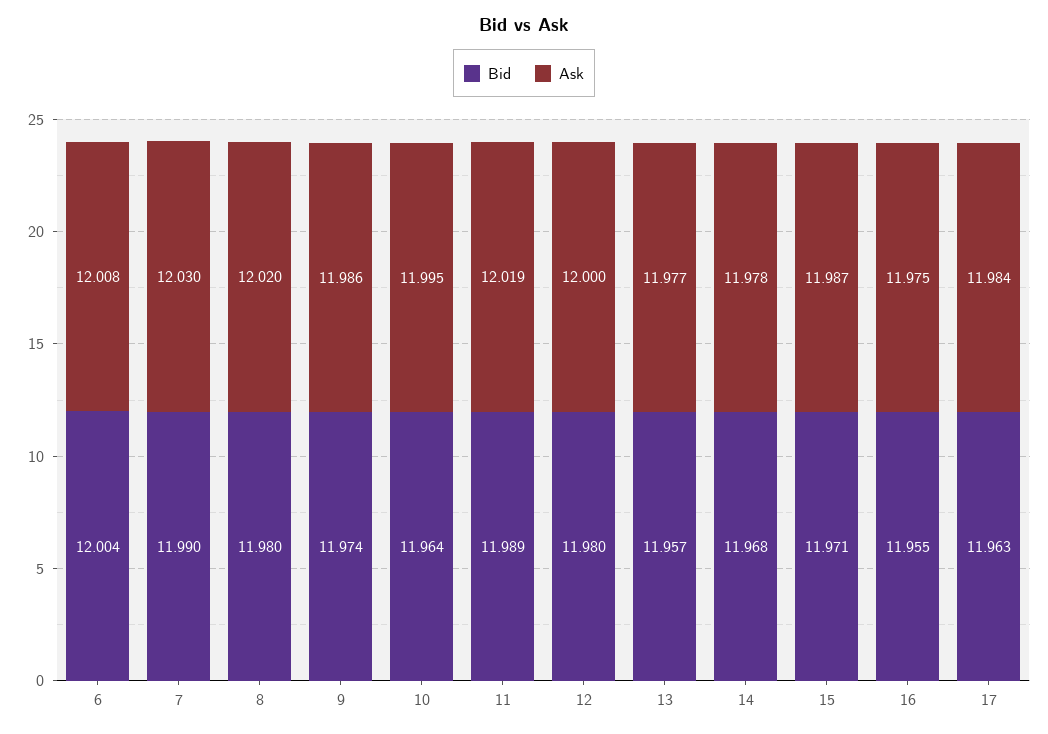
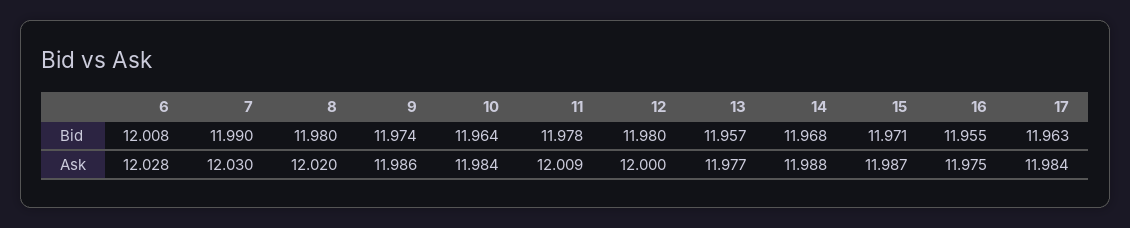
  {
    "Bid": {
-     "6": 12.004,
+     "6": 12.008,
      "7": 11.99,
      "8": 11.98,
      "9": 11.974,
      "10": 11.964,
-     "11": 11.989,
+     "11": 11.978,
      "12": 11.98,
      "13": 11.957,
      "14": 11.968,
      "15": 11.971,
      "16": 11.955,
      "17": 11.963
    },
    "Ask": {
-     "6": 12.008,
+     "6": 12.028,
      "7": 12.03,
      "8": 12.02,
      "9": 11.986,
-     "10": 11.995,
+     "10": 11.984,
-     "11": 12.019,
+     "11": 12.009,
      "12": 12,
      "13": 11.977,
-     "14": 11.978,
+     "14": 11.988,
      "15": 11.987,
      "16": 11.975,
      "17": 11.984
    }
  }

